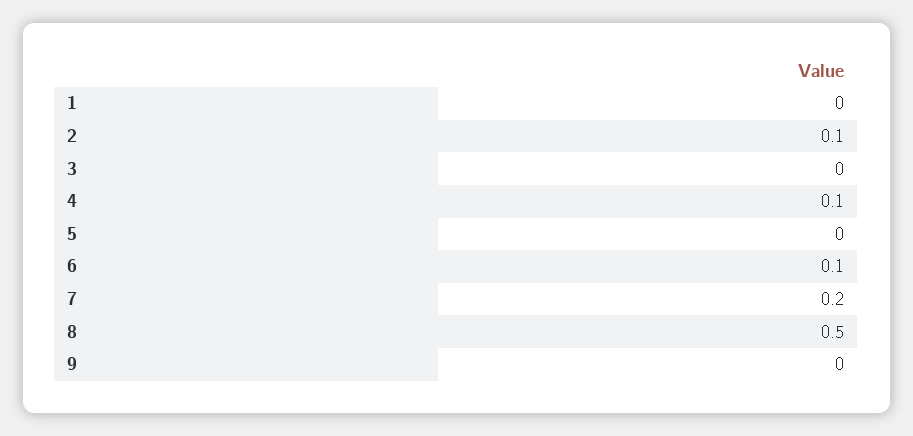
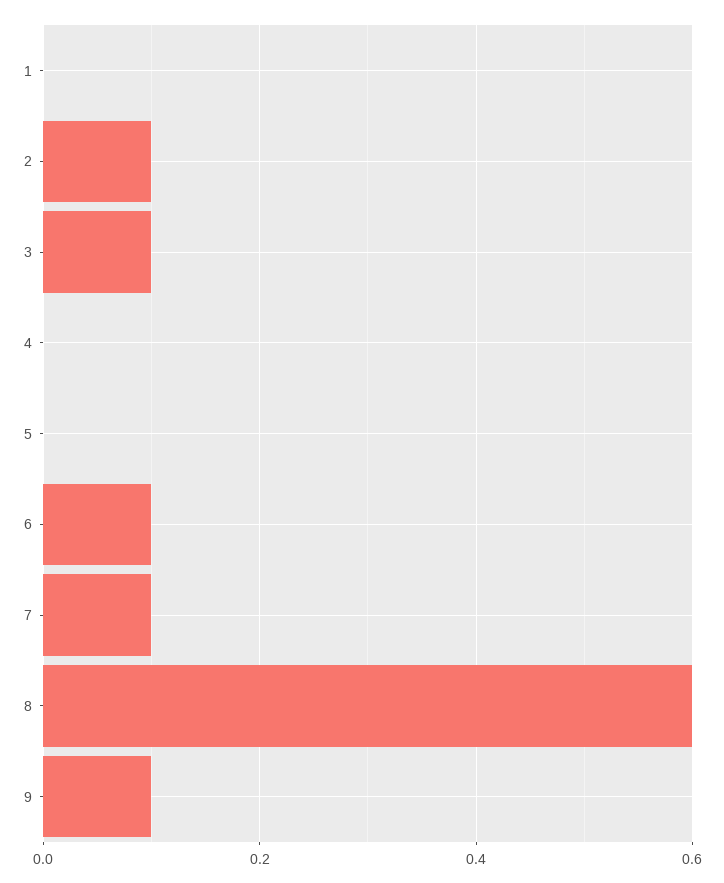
  {
    "1": 0,
    "2": 0.1,
-   "3": 0,
+   "3": 0.1,
-   "4": 0.1,
+   "4": 0,
    "5": 0,
    "6": 0.1,
-   "7": 0.2,
+   "7": 0.1,
-   "8": 0.5,
+   "8": 0.6,
-   "9": 0
+   "9": 0.1
  }

